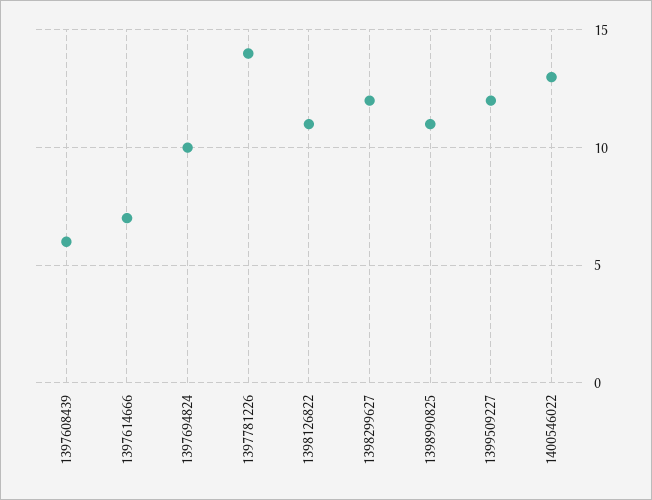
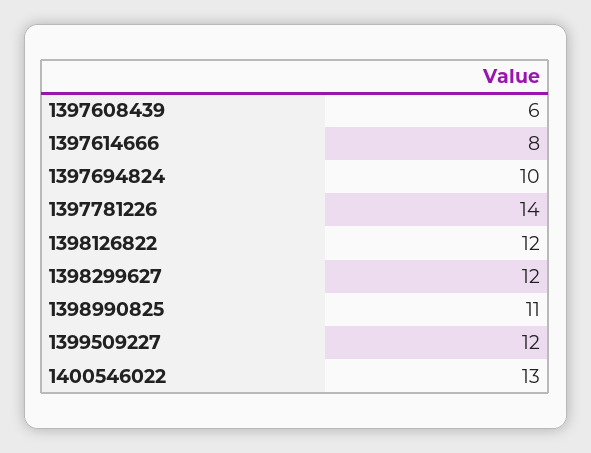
  {
    "1397608439": 6,
-   "1397614666": 7,
+   "1397614666": 8,
    "1397694824": 10,
    "1397781226": 14,
-   "1398126822": 11,
+   "1398126822": 12,
    "1398299627": 12,
    "1398990825": 11,
    "1399509227": 12,
    "1400546022": 13
  }

